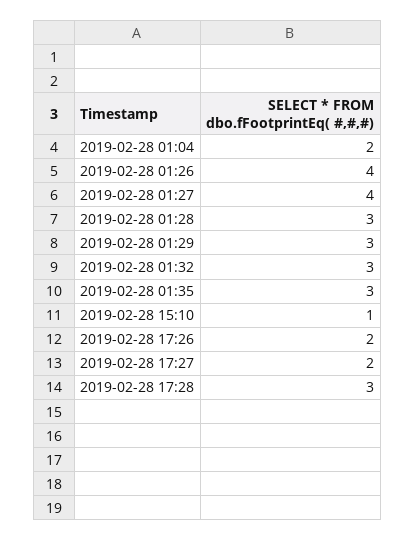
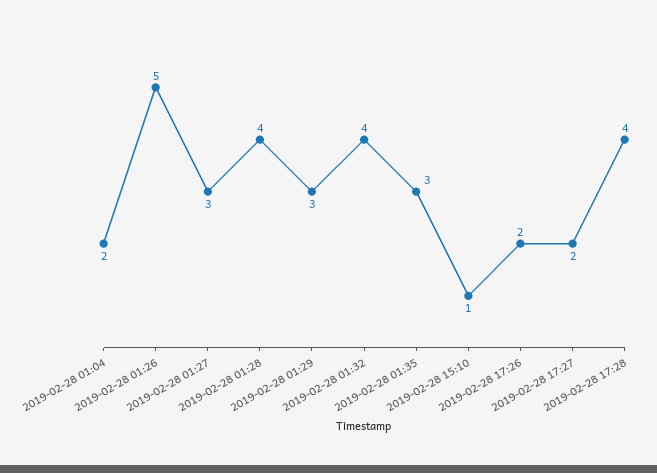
  {
    "2019-02-28 01:04": 2,
-   "2019-02-28 01:26": 4,
+   "2019-02-28 01:26": 5,
-   "2019-02-28 01:27": 4,
+   "2019-02-28 01:27": 3,
-   "2019-02-28 01:28": 3,
+   "2019-02-28 01:28": 4,
    "2019-02-28 01:29": 3,
-   "2019-02-28 01:32": 3,
+   "2019-02-28 01:32": 4,
    "2019-02-28 01:35": 3,
    "2019-02-28 15:10": 1,
    "2019-02-28 17:26": 2,
    "2019-02-28 17:27": 2,
-   "2019-02-28 17:28": 3
+   "2019-02-28 17:28": 4
  }

